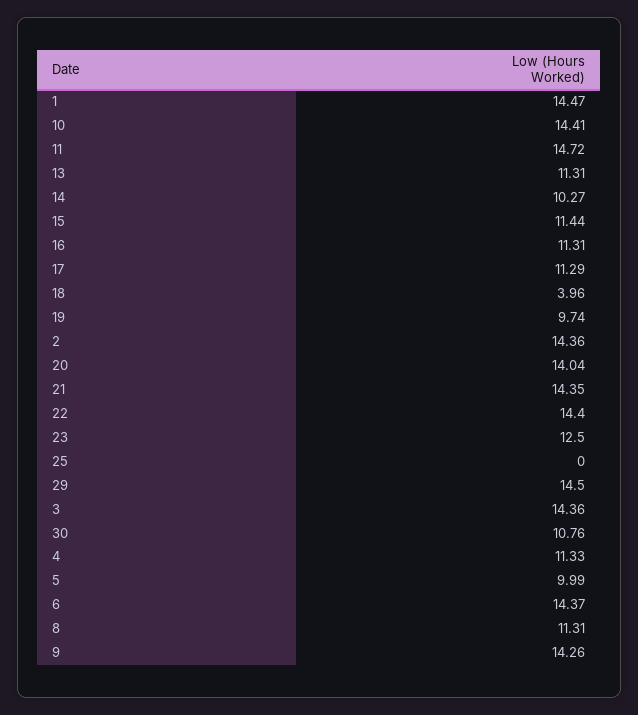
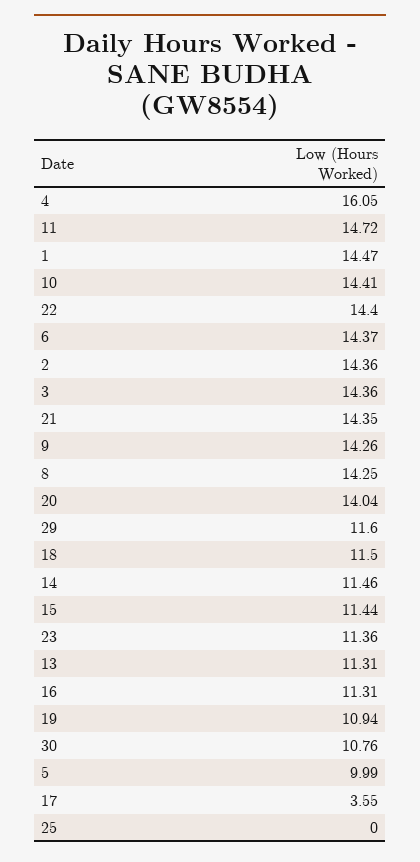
  {
    "1": 14.47,
    "10": 14.41,
    "11": 14.72,
    "13": 11.31,
-   "14": 10.27,
+   "14": 11.46,
    "15": 11.44,
    "16": 11.31,
-   "17": 11.29,
+   "17": 3.55,
-   "18": 3.96,
+   "18": 11.5,
-   "19": 9.74,
+   "19": 10.94,
    "2": 14.36,
    "20": 14.04,
    "21": 14.35,
    "22": 14.4,
-   "23": 12.5,
+   "23": 11.36,
    "25": 0,
-   "29": 14.5,
+   "29": 11.6,
    "3": 14.36,
    "30": 10.76,
-   "4": 11.33,
+   "4": 16.05,
    "5": 9.99,
    "6": 14.37,
-   "8": 11.31,
+   "8": 14.25,
    "9": 14.26
  }

